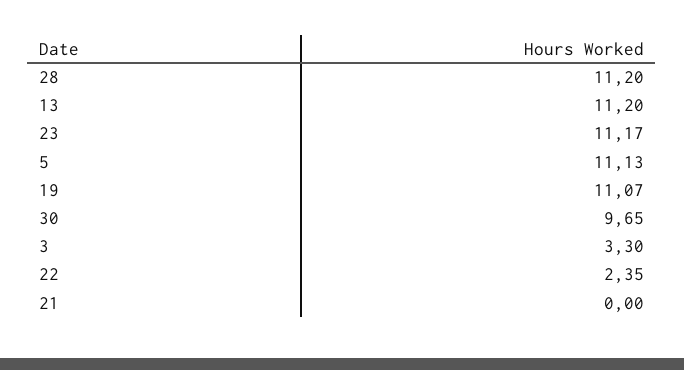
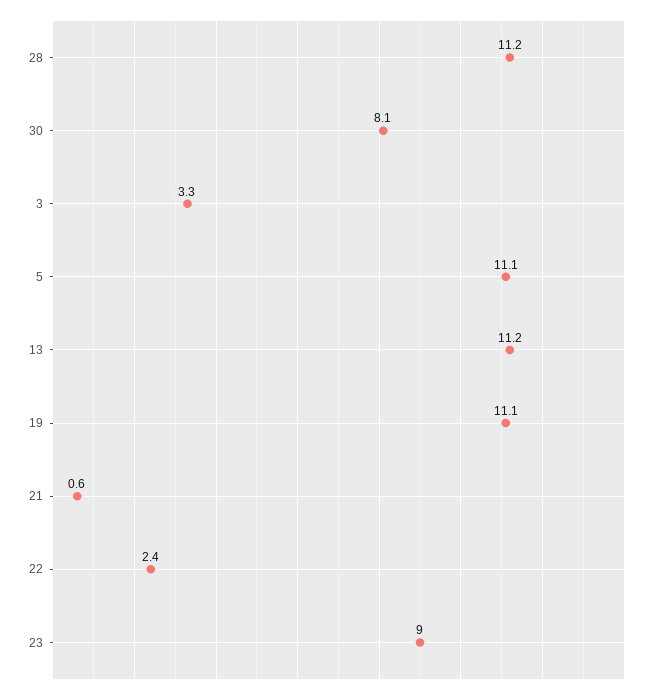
  {
    "28": 11.2,
    "13": 11.2,
-   "23": 11.17,
+   "23": 9,
    "5": 11.13,
    "19": 11.07,
-   "30": 9.65,
+   "30": 8.1,
    "3": 3.3,
    "22": 2.35,
-   "21": 0
+   "21": 0.6
  }

